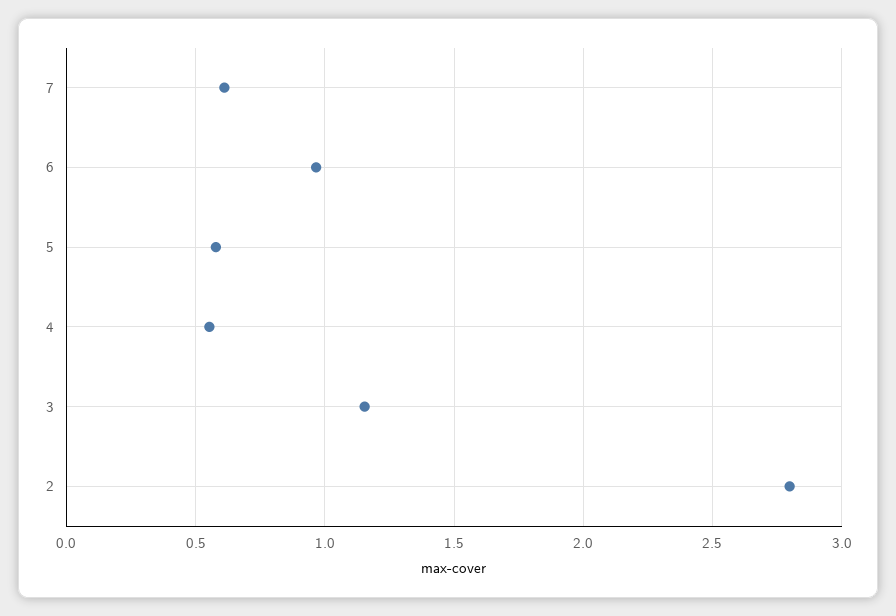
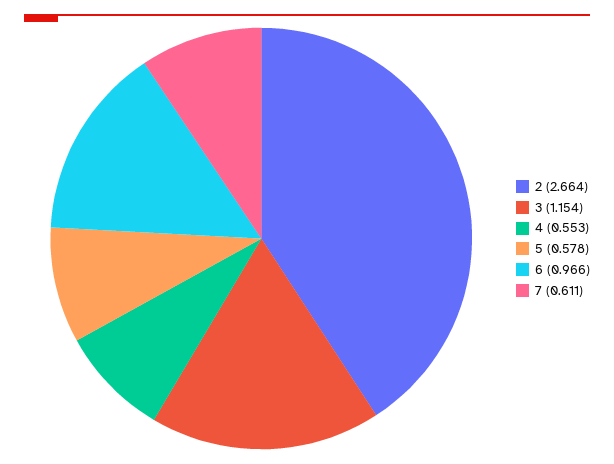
  {
    "7": 0.611,
    "6": 0.966,
    "5": 0.578,
    "4": 0.553,
    "3": 1.154,
-   "2": 2.8
+   "2": 2.664
  }

